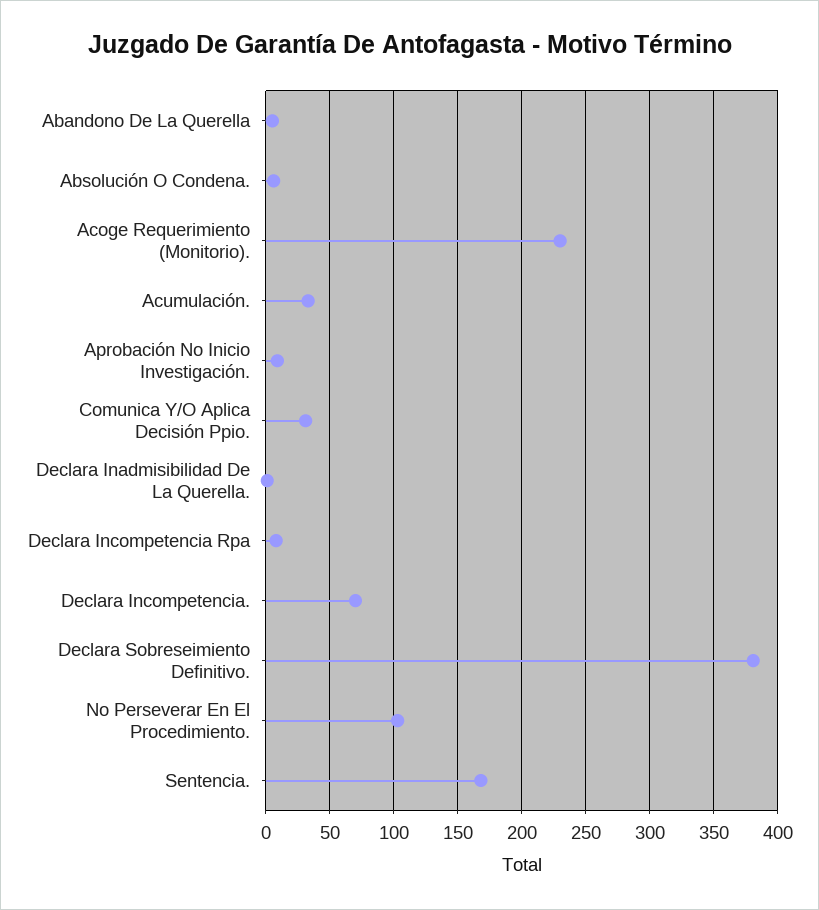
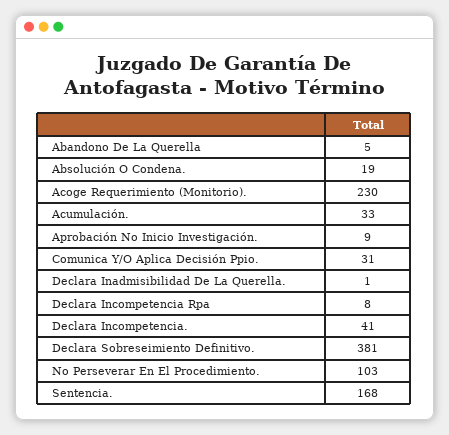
  {
    "Abandono De La Querella": 5,
-   "Absolución O Condena.": 5,
+   "Absolución O Condena.": 19,
    "Acoge Requerimiento (Monitorio).": 230,
    "Acumulación.": 33,
    "Aprobación No Inicio Investigación.": 9,
    "Comunica Y/O Aplica Decisión Ppio.": 31,
    "Declara Inadmisibilidad De La Querella.": 1,
    "Declara Incompetencia Rpa": 8,
-   "Declara Incompetencia.": 70,
+   "Declara Incompetencia.": 41,
    "Declara Sobreseimiento Definitivo.": 381,
    "No Perseverar En El Procedimiento.": 103,
    "Sentencia.": 168
  }

